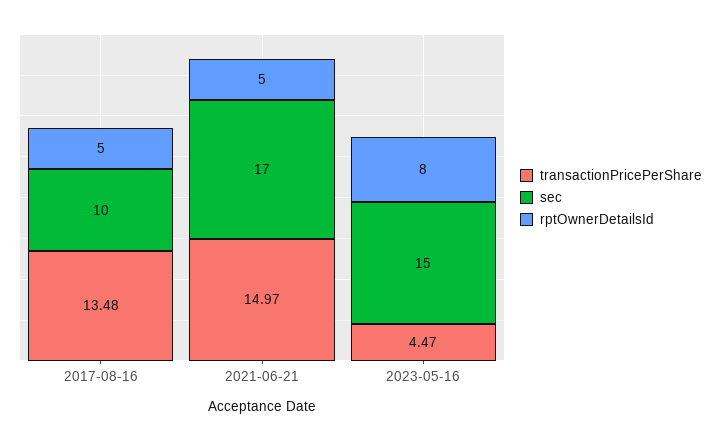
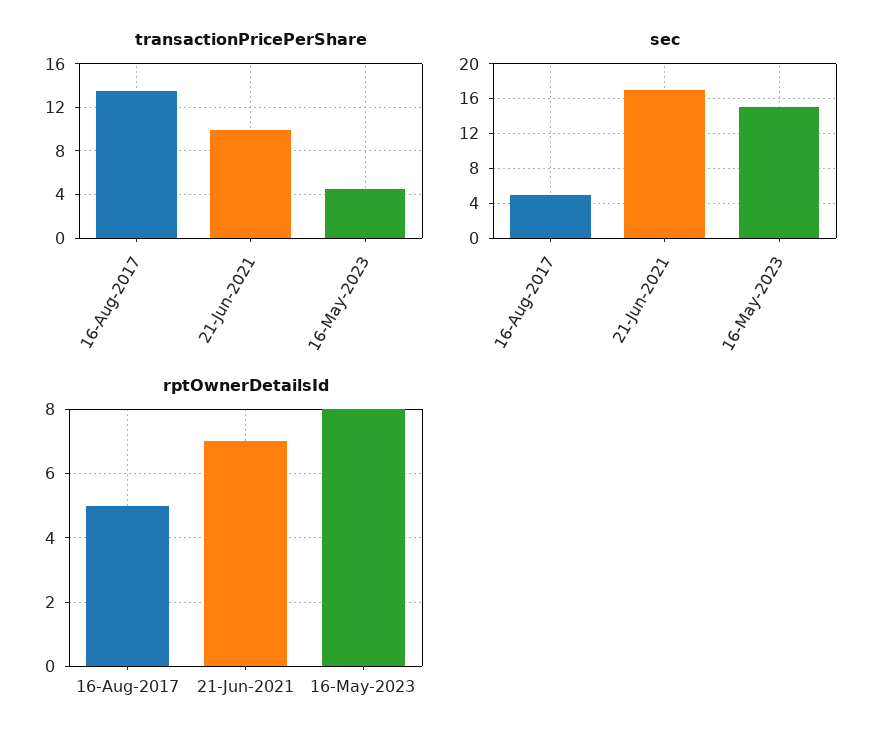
  {
    "transactionPricePerShare": {
      "2017-08-16": 13.48,
-     "2021-06-21": 14.97,
+     "2021-06-21": 10,
      "2023-05-16": 4.47
    },
    "sec": {
-     "2017-08-16": 10,
+     "2017-08-16": 5,
      "2021-06-21": 17,
      "2023-05-16": 15
    },
    "rptOwnerDetailsId": {
      "2017-08-16": 5,
-     "2021-06-21": 5,
+     "2021-06-21": 7,
      "2023-05-16": 8
    }
  }

